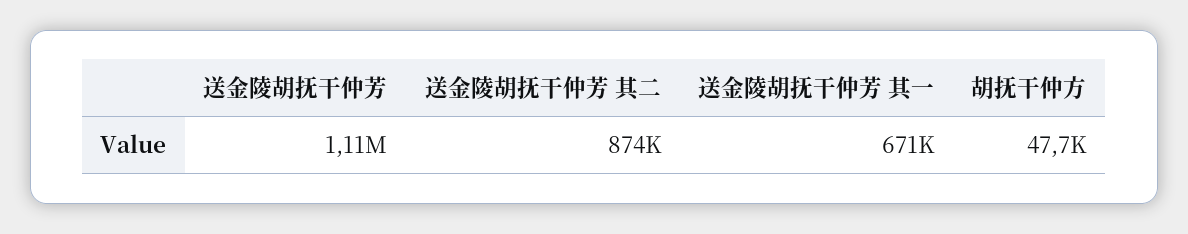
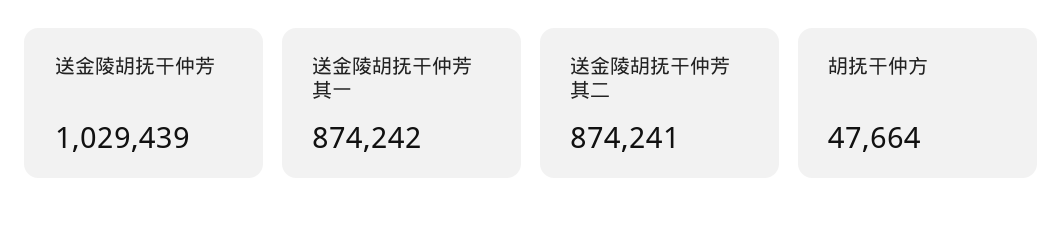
  {
-   "送金陵胡抚干仲芳": 1110000,
+   "送金陵胡抚干仲芳": 1029439,
    "送金陵胡抚干仲芳 其二": 874241,
-   "送金陵胡抚干仲芳 其一": 671000,
+   "送金陵胡抚干仲芳 其一": 874242,
    "胡抚干仲方": 47664
  }

